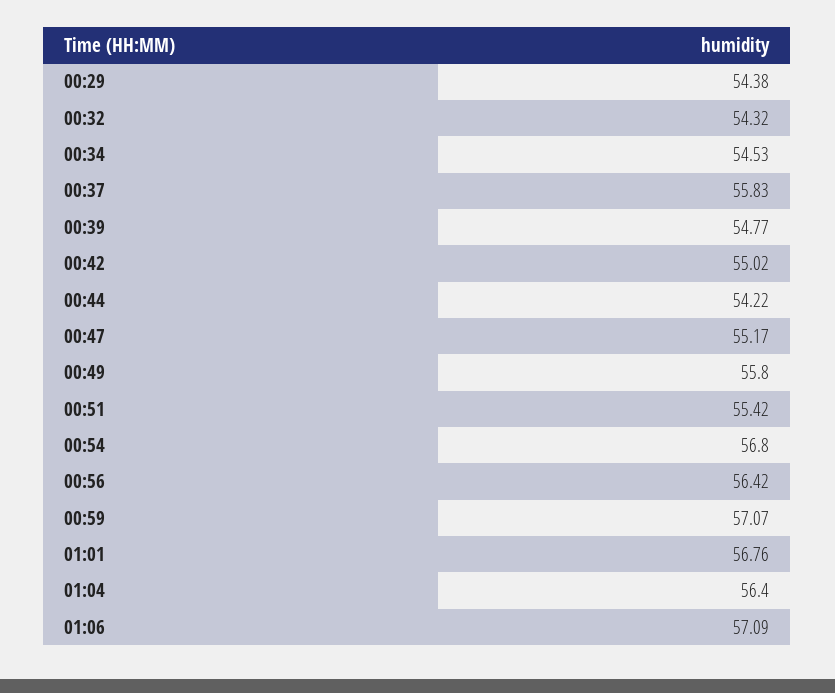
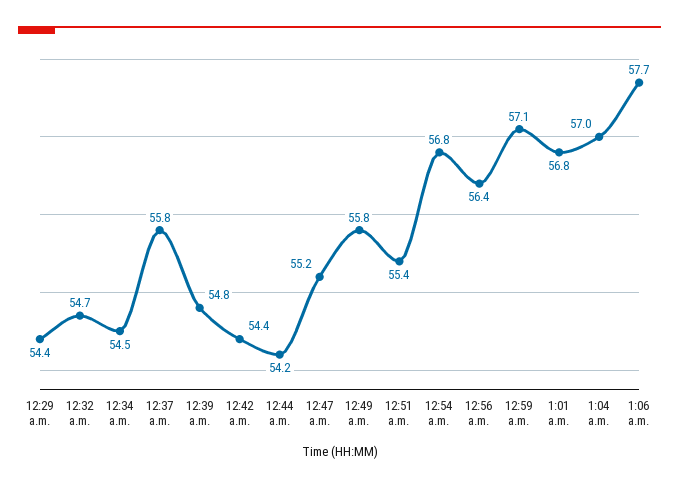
  {
    "00:29": 54.38,
-   "00:32": 54.32,
+   "00:32": 54.7,
    "00:34": 54.53,
    "00:37": 55.83,
    "00:39": 54.77,
-   "00:42": 55.02,
+   "00:42": 54.4,
    "00:44": 54.22,
    "00:47": 55.17,
    "00:49": 55.8,
    "00:51": 55.42,
    "00:54": 56.8,
    "00:56": 56.42,
    "00:59": 57.07,
    "01:01": 56.76,
-   "01:04": 56.4,
+   "01:04": 57,
-   "01:06": 57.09
+   "01:06": 57.7
  }

